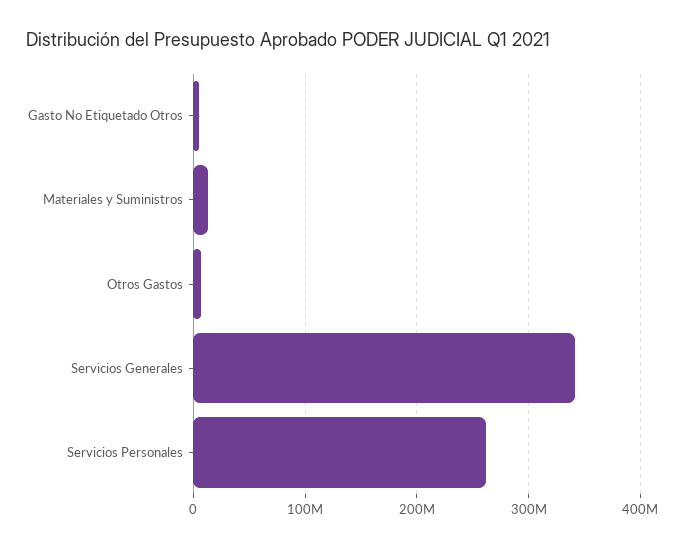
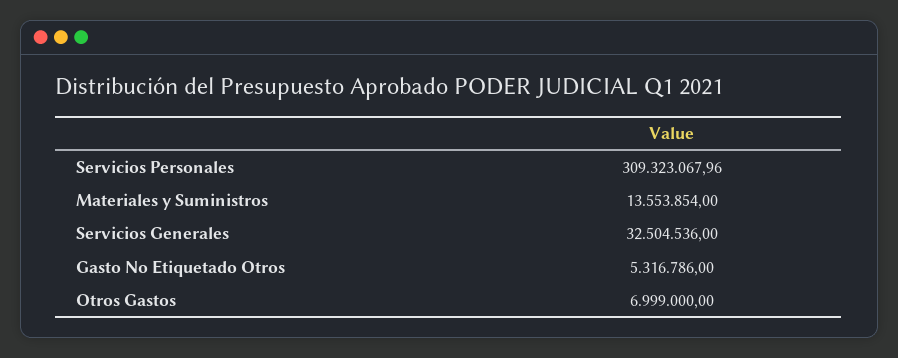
  {
    "Gasto No Etiquetado Otros": 5316786,
    "Materiales y Suministros": 13553854,
    "Otros Gastos": 6999000,
-   "Servicios Generales": 340000000,
+   "Servicios Generales": 32504536,
-   "Servicios Personales": 260000000
+   "Servicios Personales": 309323067.96
  }

